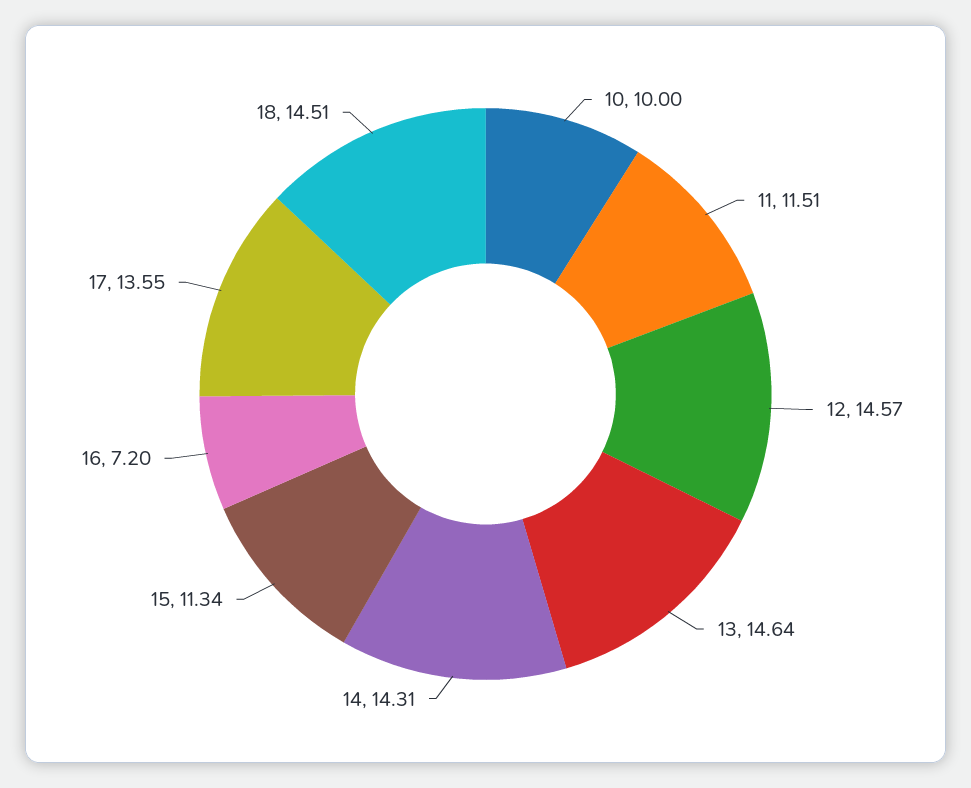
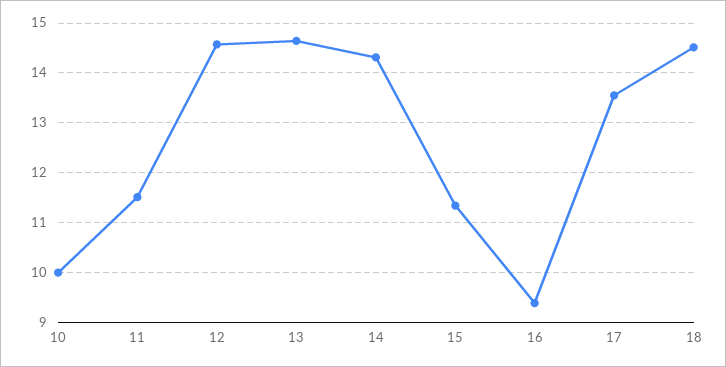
  {
    "10": 10,
    "11": 11.51,
    "12": 14.57,
    "13": 14.64,
    "14": 14.31,
    "15": 11.34,
-   "16": 7.2,
+   "16": 9.4,
    "17": 13.55,
    "18": 14.51
  }

